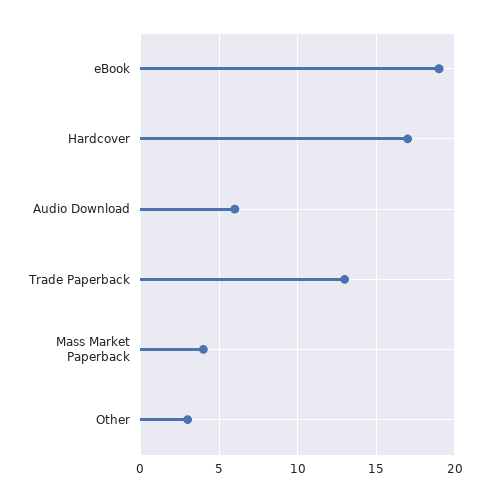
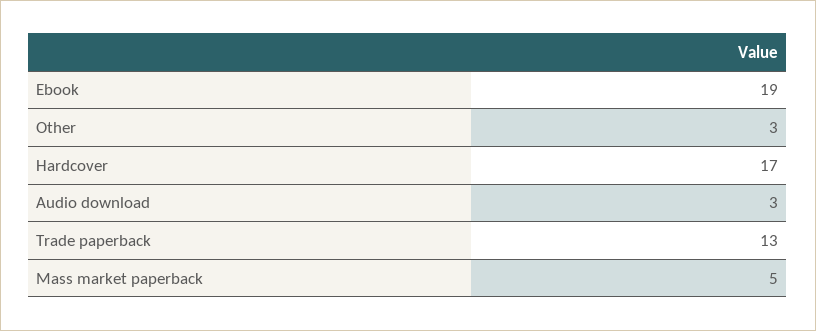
  {
    "eBook": 19,
    "Hardcover": 17,
-   "Audio Download": 6,
+   "Audio Download": 3,
    "Trade Paperback": 13,
-   "Mass Market Paperback": 4,
+   "Mass Market Paperback": 5,
    "Other": 3
  }

